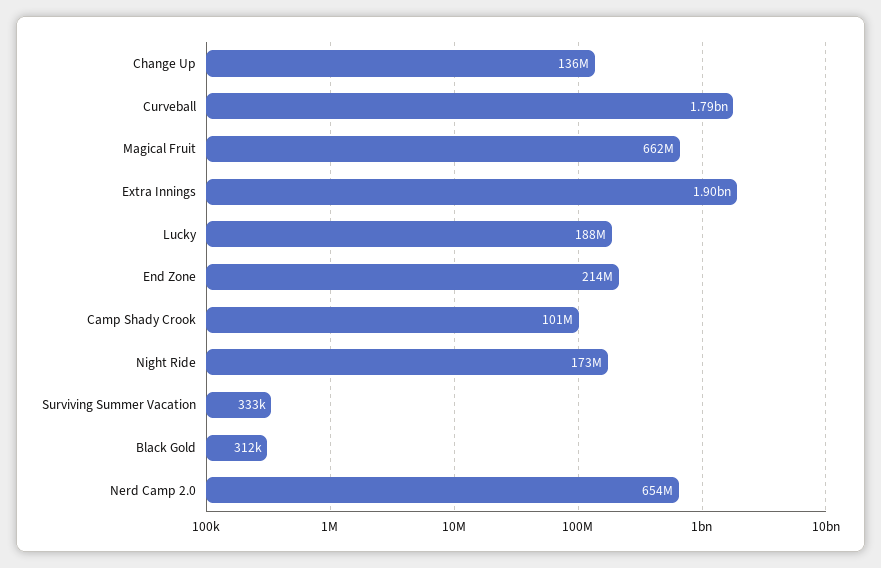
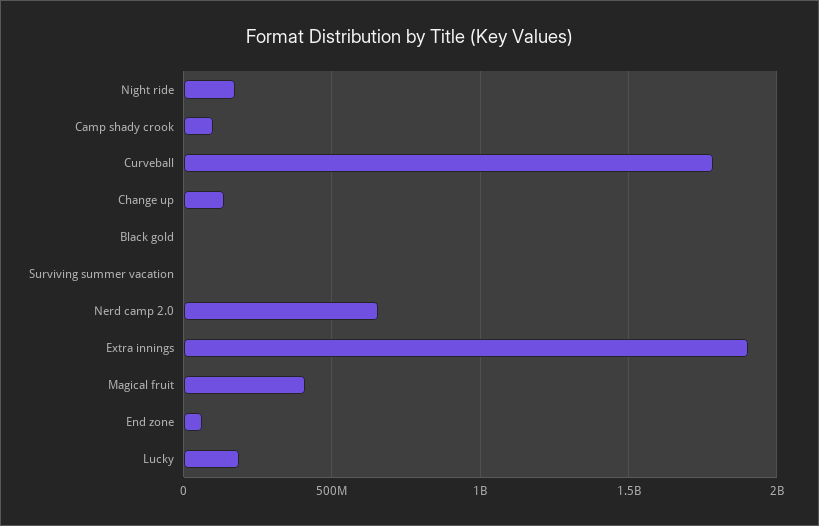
  {
    "Change Up": 136000000,
    "Curveball": 1790000000,
-   "Magical Fruit": 662000000,
+   "Magical Fruit": 400000000,
    "Extra Innings": 1900000000,
    "Lucky": 188000000,
-   "End Zone": 214000000,
+   "End Zone": 50000000,
    "Camp Shady Crook": 101000000,
    "Night Ride": 173000000,
    "Surviving Summer Vacation": 333000,
    "Black Gold": 312000,
    "Nerd Camp 2.0": 654000000
  }

